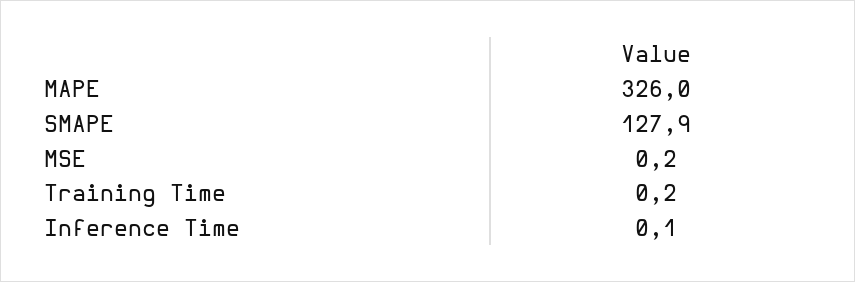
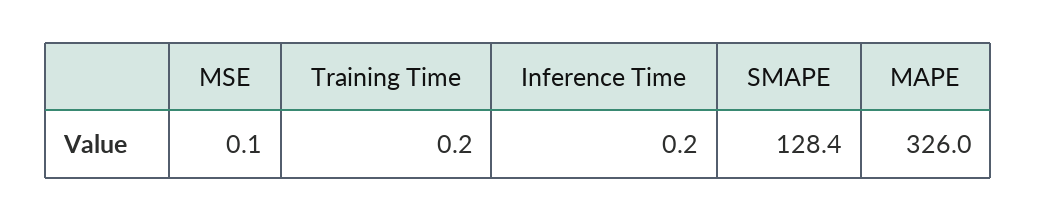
  {
    "MAPE": 326,
-   "SMAPE": 127.9,
+   "SMAPE": 128.4,
-   "MSE": 0.2,
+   "MSE": 0.1,
    "Training Time": 0.2,
-   "Inference Time": 0.1
+   "Inference Time": 0.2
  }

